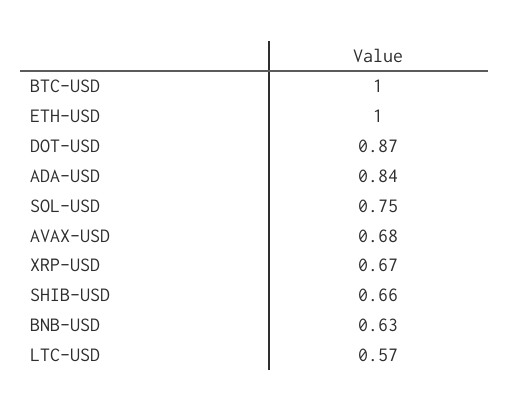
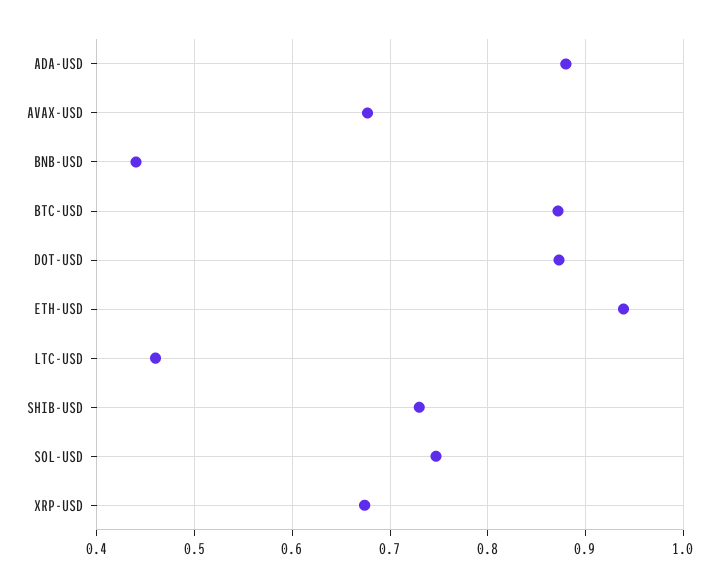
  {
-   "BTC-USD": 1,
+   "BTC-USD": 0.87,
-   "ETH-USD": 1,
+   "ETH-USD": 0.94,
    "DOT-USD": 0.87,
-   "ADA-USD": 0.84,
+   "ADA-USD": 0.88,
    "SOL-USD": 0.75,
    "AVAX-USD": 0.68,
    "XRP-USD": 0.67,
-   "SHIB-USD": 0.66,
+   "SHIB-USD": 0.73,
-   "BNB-USD": 0.63,
+   "BNB-USD": 0.44,
-   "LTC-USD": 0.57
+   "LTC-USD": 0.46
  }

